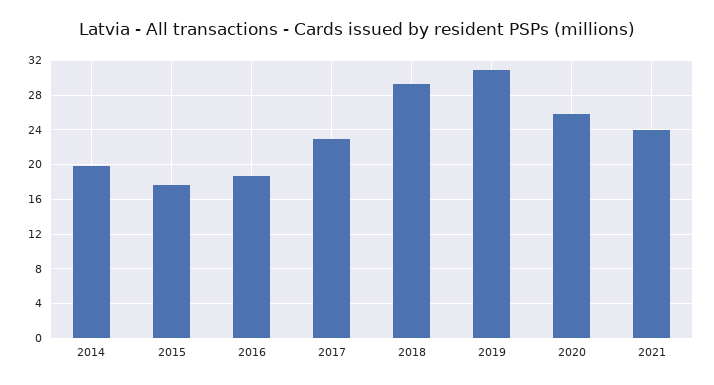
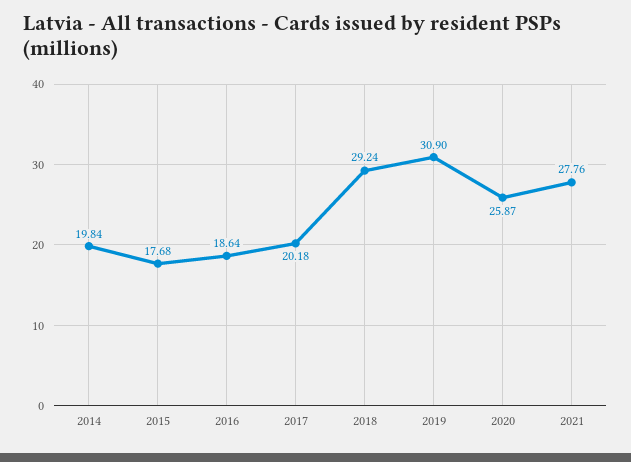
  {
    "2014": 19.84,
    "2015": 17.68,
    "2016": 18.64,
-   "2017": 23,
+   "2017": 20.18,
    "2018": 29.24,
    "2019": 30.9,
    "2020": 25.87,
-   "2021": 24
+   "2021": 27.76
  }

